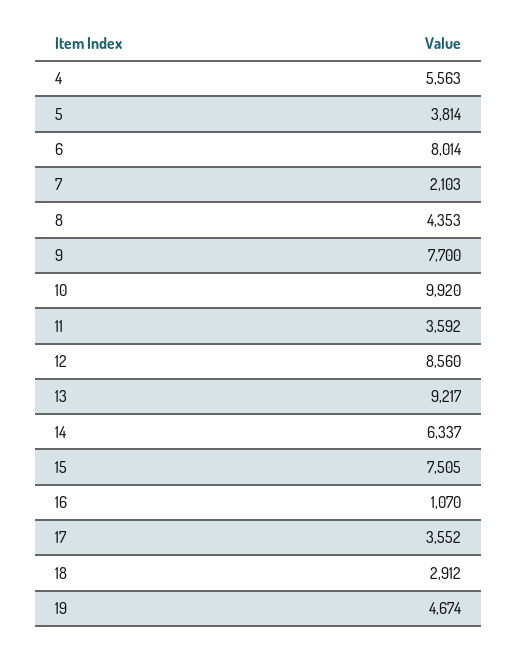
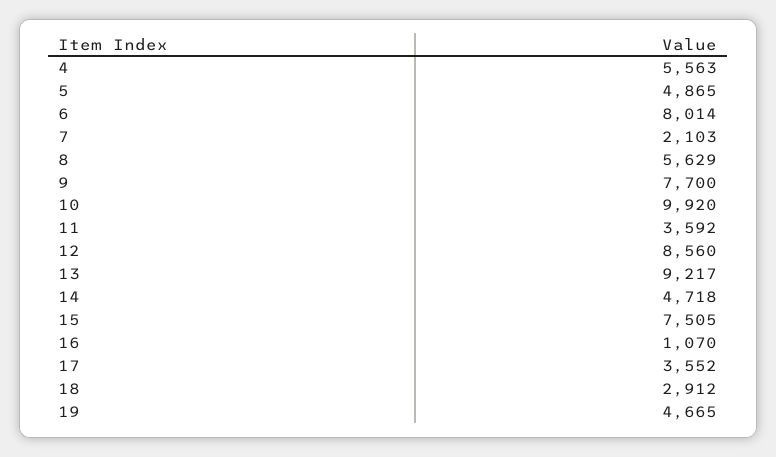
  {
    "4": 5563,
-   "5": 3814,
+   "5": 4865,
    "6": 8014,
    "7": 2103,
-   "8": 4353,
+   "8": 5629,
    "9": 7700,
    "10": 9920,
    "11": 3592,
    "12": 8560,
    "13": 9217,
-   "14": 6337,
+   "14": 4718,
    "15": 7505,
    "16": 1070,
    "17": 3552,
    "18": 2912,
-   "19": 4674
+   "19": 4665
  }

